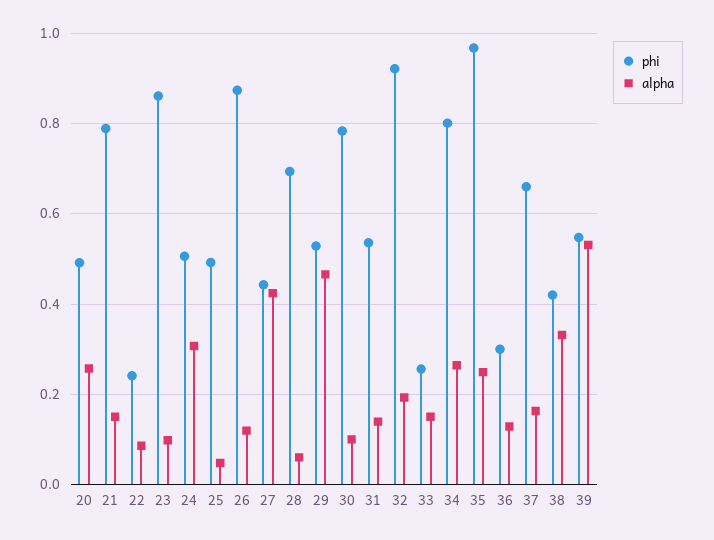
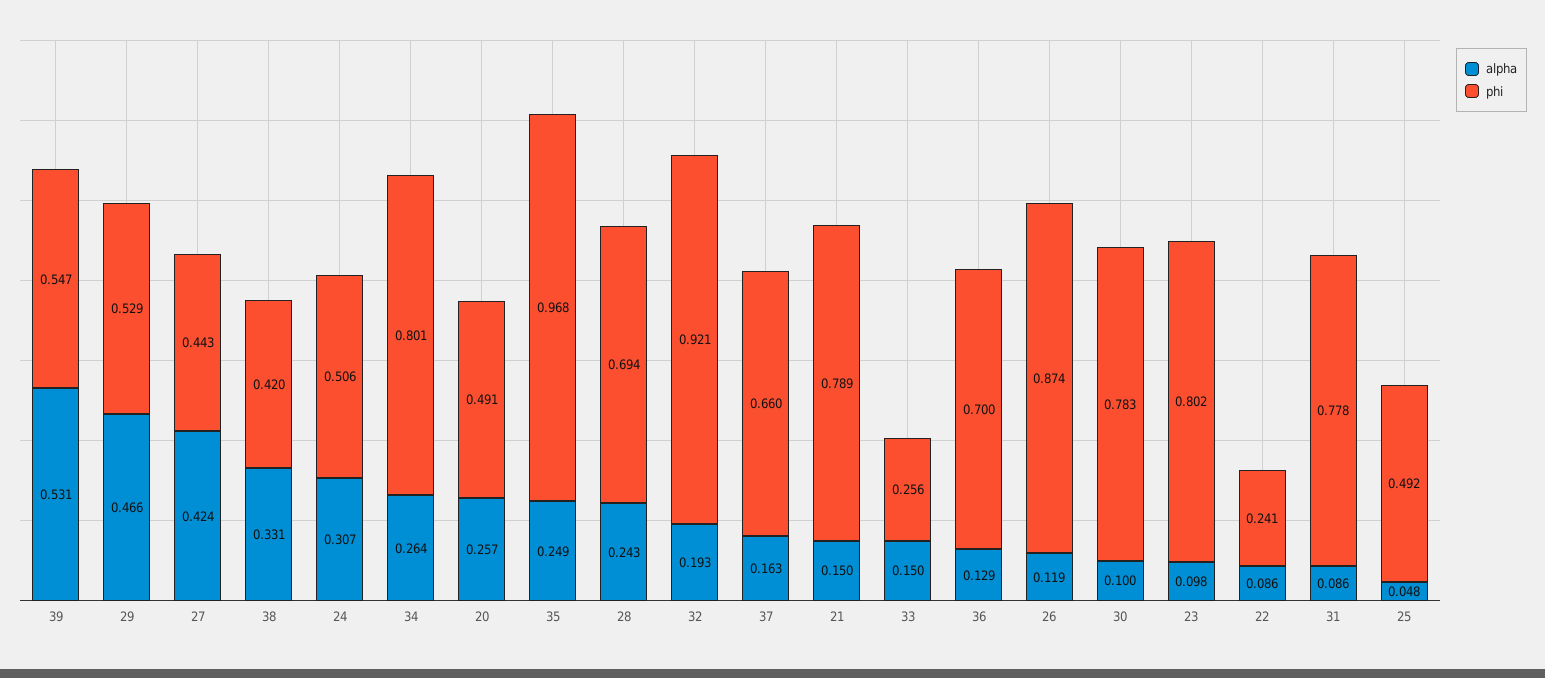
  {
    "phi": {
      "20": 0.491,
      "21": 0.789,
      "22": 0.241,
-     "23": 0.86,
+     "23": 0.802,
      "24": 0.506,
      "25": 0.492,
      "26": 0.874,
      "27": 0.443,
      "28": 0.694,
      "29": 0.529,
      "30": 0.783,
-     "31": 0.54,
+     "31": 0.778,
      "32": 0.921,
      "33": 0.256,
      "34": 0.801,
      "35": 0.968,
-     "36": 0.3,
+     "36": 0.7,
      "37": 0.66,
      "38": 0.42,
      "39": 0.547
    },
    "alpha": {
      "20": 0.257,
      "21": 0.15,
      "22": 0.086,
      "23": 0.098,
      "24": 0.307,
      "25": 0.048,
      "26": 0.119,
      "27": 0.424,
-     "28": 0.06,
+     "28": 0.243,
      "29": 0.466,
      "30": 0.1,
-     "31": 0.14,
+     "31": 0.086,
      "32": 0.193,
      "33": 0.15,
      "34": 0.264,
      "35": 0.249,
      "36": 0.129,
      "37": 0.163,
      "38": 0.331,
      "39": 0.531
    }
  }

